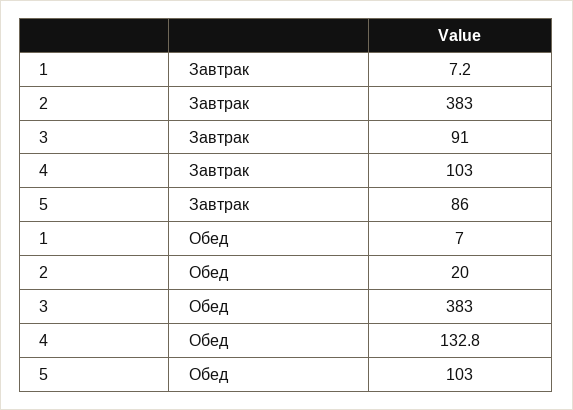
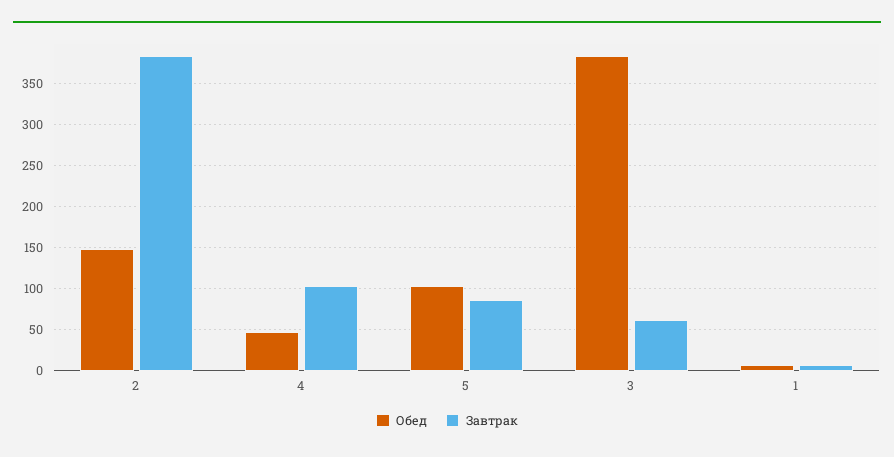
  {
    "Завтрак": {
      "1": 7.2,
      "2": 383,
-     "3": 91,
+     "3": 60,
      "4": 103,
      "5": 86
    },
    "Обед": {
      "1": 7,
-     "2": 20,
+     "2": 150,
      "3": 383,
-     "4": 132.8,
+     "4": 50,
      "5": 103
    }
  }

